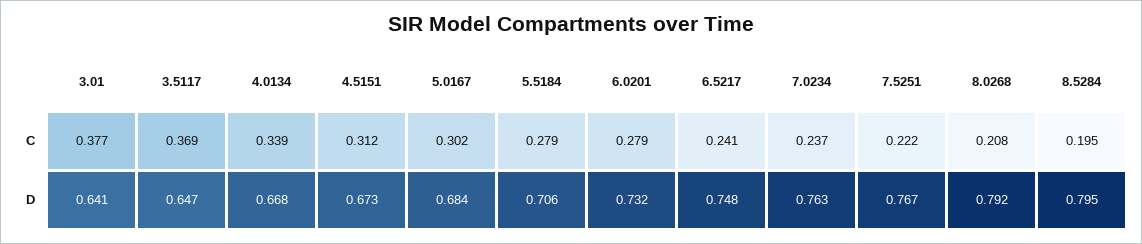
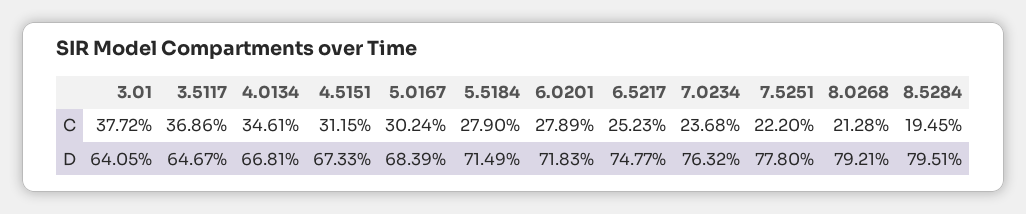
  {
    "3.01": {
      "C": 0.3772,
      "D": 0.6405
    },
    "3.5117": {
      "C": 0.3686,
      "D": 0.6467
    },
    "4.0134": {
-     "C": 0.339,
+     "C": 0.3461,
      "D": 0.6681
    },
    "4.5151": {
      "C": 0.3115,
      "D": 0.6733
    },
    "5.0167": {
      "C": 0.3024,
      "D": 0.6839
    },
    "5.5184": {
      "C": 0.279,
-     "D": 0.706
+     "D": 0.7149
    },
    "6.0201": {
      "C": 0.2789,
-     "D": 0.732
+     "D": 0.7183
    },
    "6.5217": {
-     "C": 0.241,
+     "C": 0.2523,
      "D": 0.7477
    },
    "7.0234": {
      "C": 0.2368,
      "D": 0.7632
    },
    "7.5251": {
      "C": 0.222,
-     "D": 0.767
+     "D": 0.778
    },
    "8.0268": {
-     "C": 0.208,
+     "C": 0.2128,
      "D": 0.7921
    },
    "8.5284": {
      "C": 0.1945,
      "D": 0.7951
    }
  }

